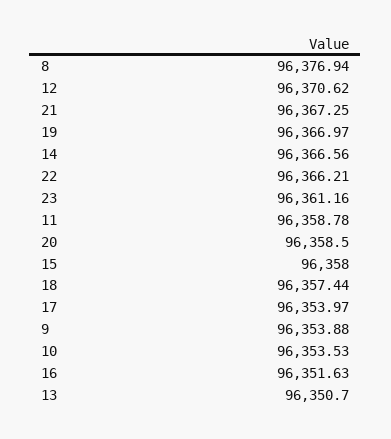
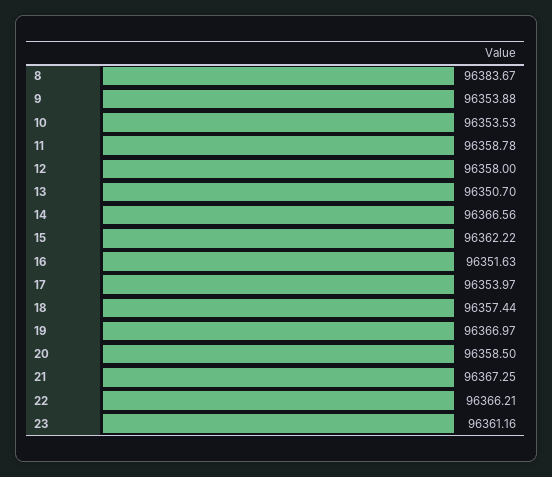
  {
-   "8": 96376.94,
+   "8": 96383.67,
-   "12": 96370.62,
+   "12": 96358,
    "21": 96367.25,
    "19": 96366.97,
    "14": 96366.56,
    "22": 96366.21,
    "23": 96361.16,
    "11": 96358.78,
    "20": 96358.5,
-   "15": 96358,
+   "15": 96362.22,
    "18": 96357.44,
    "17": 96353.97,
    "9": 96353.88,
    "10": 96353.53,
    "16": 96351.63,
    "13": 96350.7
  }

